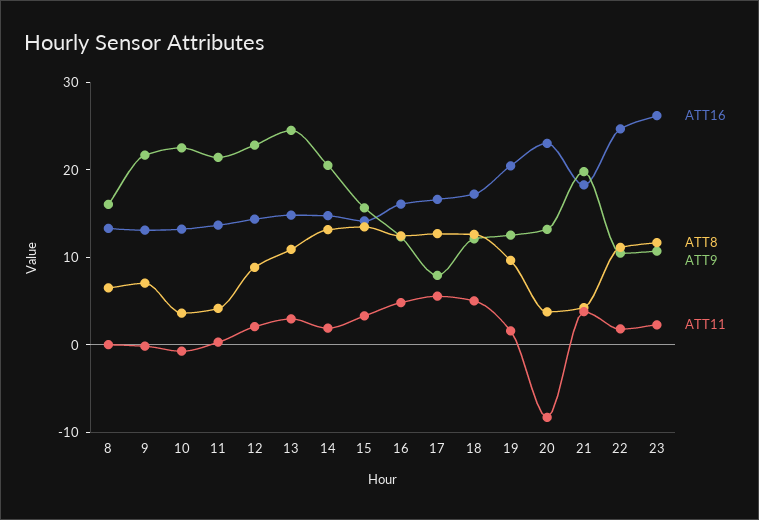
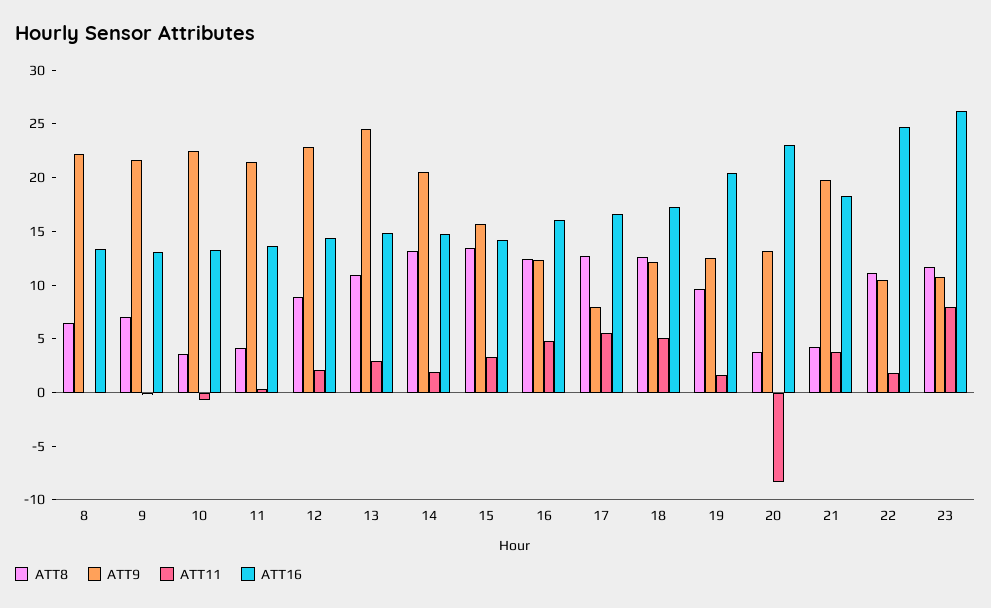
  {
    "ATT16": {
      "8": 13,
      "9": 13,
      "10": 13,
      "11": 14,
      "12": 14,
      "13": 15,
      "14": 15,
      "15": 14,
      "16": 16,
      "17": 17,
      "18": 17,
      "19": 20,
      "20": 23,
      "21": 18,
      "22": 25,
      "23": 26
    },
    "ATT8": {
      "8": 7,
      "9": 7,
      "10": 4,
      "11": 4,
      "12": 9,
      "13": 11,
      "14": 13,
      "15": 13,
      "16": 12,
      "17": 13,
      "18": 13,
      "19": 10,
      "20": 4,
      "21": 4,
      "22": 11,
      "23": 12
    },
    "ATT9": {
-     "8": 16,
+     "8": 22,
      "9": 22,
      "10": 23,
      "11": 21,
      "12": 23,
      "13": 25,
      "14": 21,
      "15": 16,
      "16": 12,
      "17": 8,
      "18": 12,
      "19": 13,
      "20": 13,
      "21": 20,
      "22": 10,
      "23": 11
    },
    "ATT11": {
      "8": 0,
      "9": 0,
      "10": -1,
      "11": 0,
      "12": 2,
      "13": 3,
      "14": 2,
      "15": 3,
      "16": 5,
      "17": 6,
      "18": 5,
      "19": 2,
      "20": -8,
      "21": 4,
      "22": 2,
-     "23": 2
+     "23": 8
    }
  }

